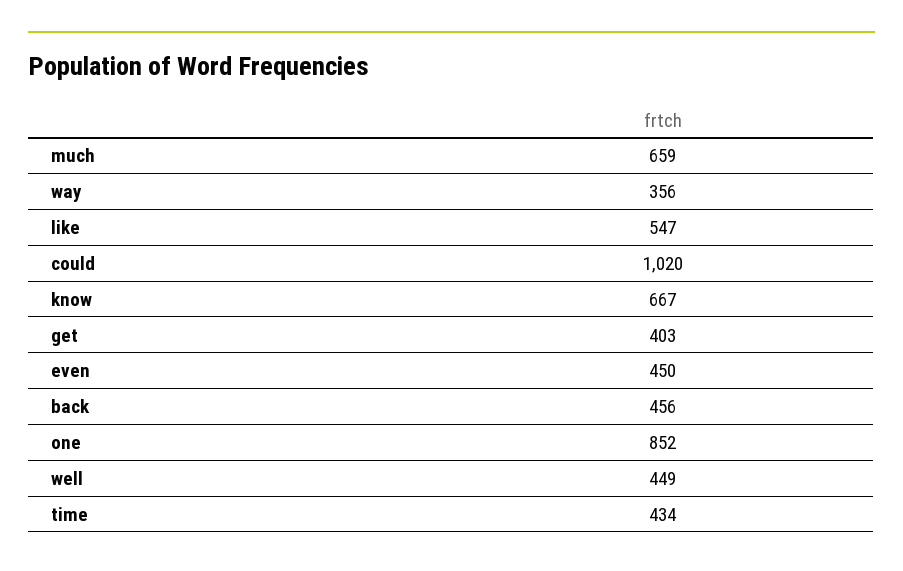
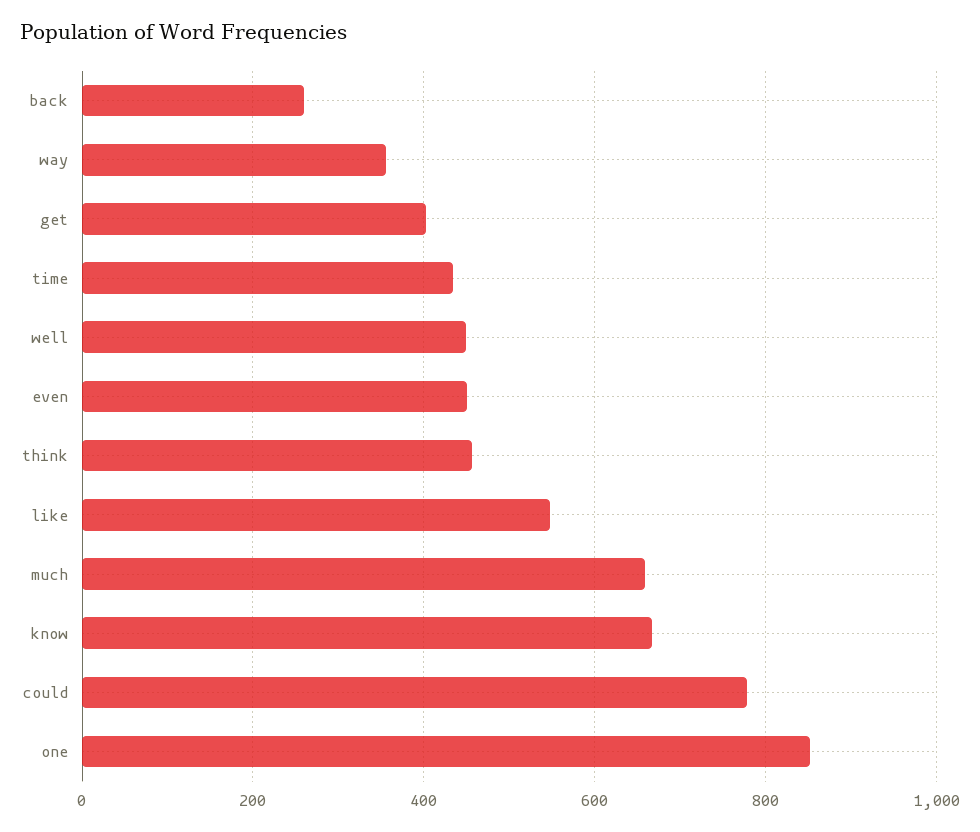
  {
    "much": 659,
    "way": 356,
    "like": 547,
-   "could": 1020,
+   "could": 780,
    "know": 667,
    "get": 403,
    "even": 450,
-   "back": 456,
+   "back": 260,
    "one": 852,
    "well": 449,
-   "time": 434
+   "time": 434,
+   "think": 460
  }

